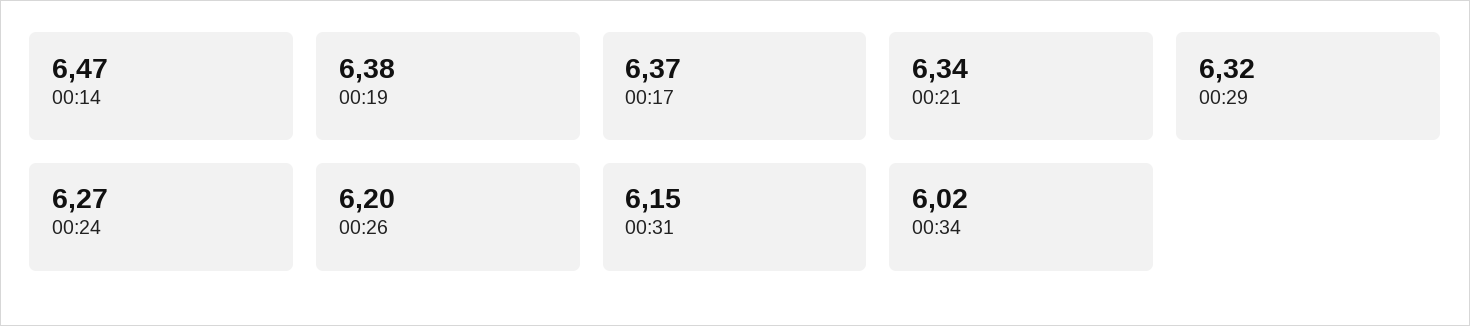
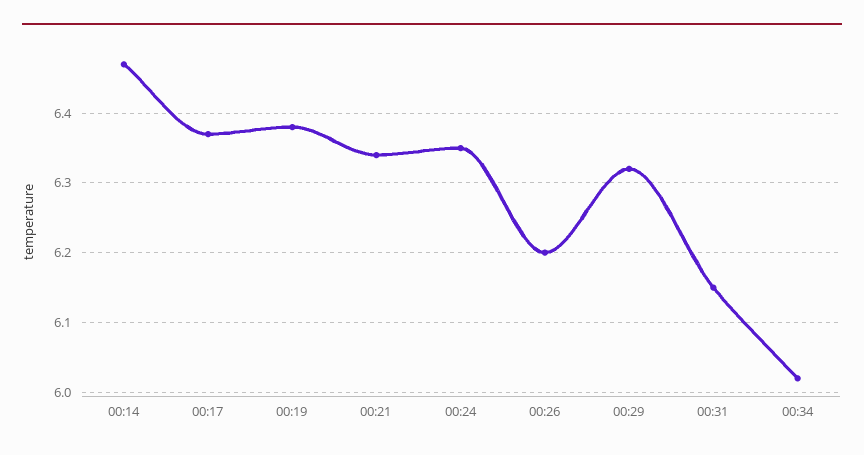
  {
    "00:14": 6.47,
    "00:19": 6.38,
    "00:17": 6.37,
    "00:21": 6.34,
    "00:29": 6.32,
-   "00:24": 6.27,
+   "00:24": 6.35,
    "00:26": 6.2,
    "00:31": 6.15,
    "00:34": 6.02
  }

